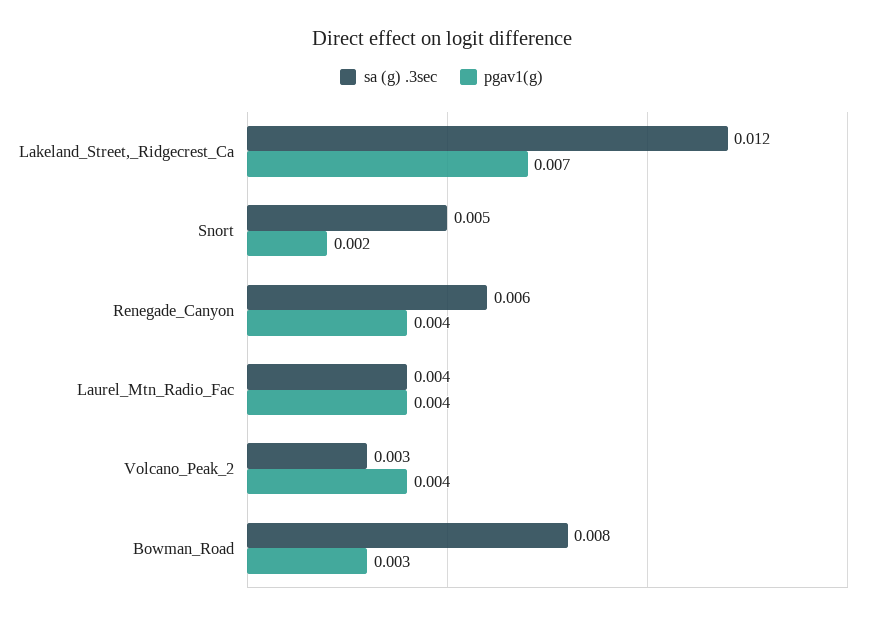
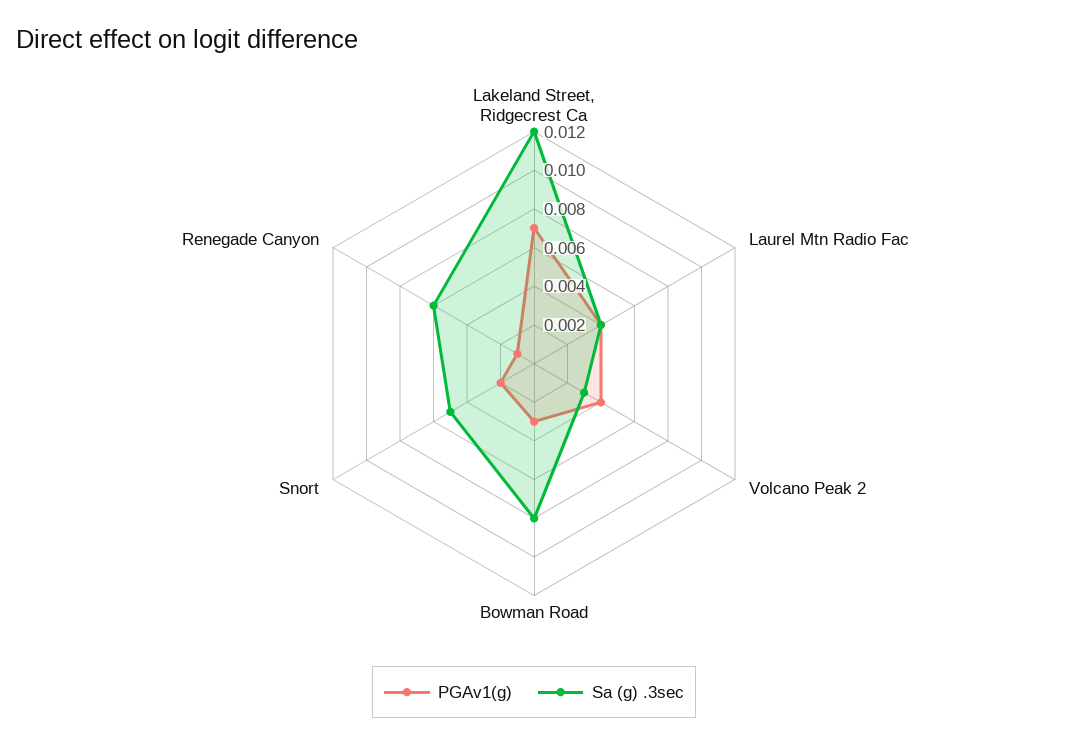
  {
    "sa (g) .3sec": {
      "Lakeland_Street,_Ridgecrest_Ca": 0.012,
      "Snort": 0.005,
      "Renegade_Canyon": 0.006,
      "Laurel_Mtn_Radio_Fac": 0.004,
      "Volcano_Peak_2": 0.003,
      "Bowman_Road": 0.008
    },
    "pgav1(g)": {
      "Lakeland_Street,_Ridgecrest_Ca": 0.007,
      "Snort": 0.002,
-     "Renegade_Canyon": 0.004,
+     "Renegade_Canyon": 0.001,
      "Laurel_Mtn_Radio_Fac": 0.004,
      "Volcano_Peak_2": 0.004,
      "Bowman_Road": 0.003
    }
  }

